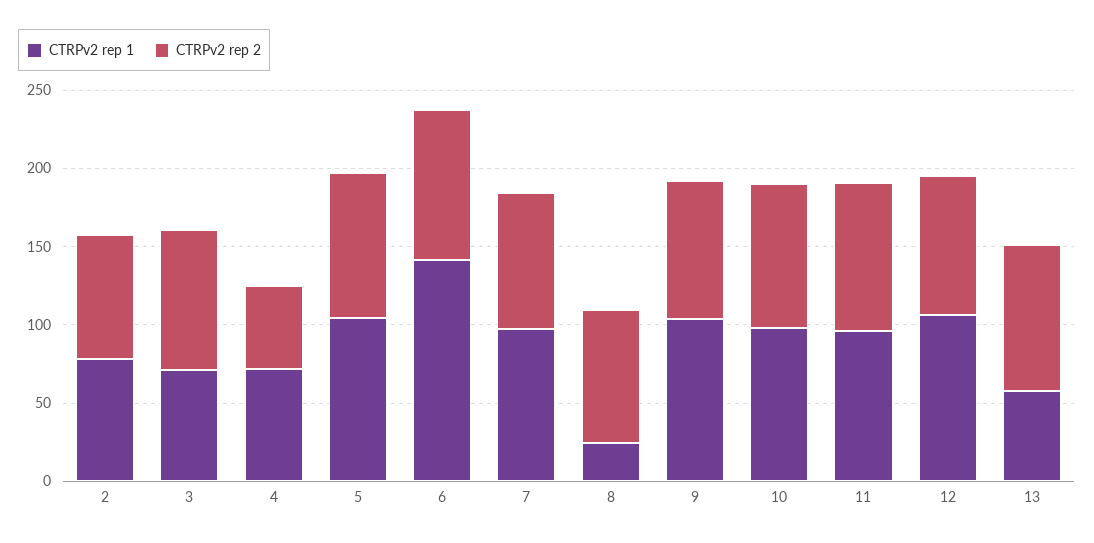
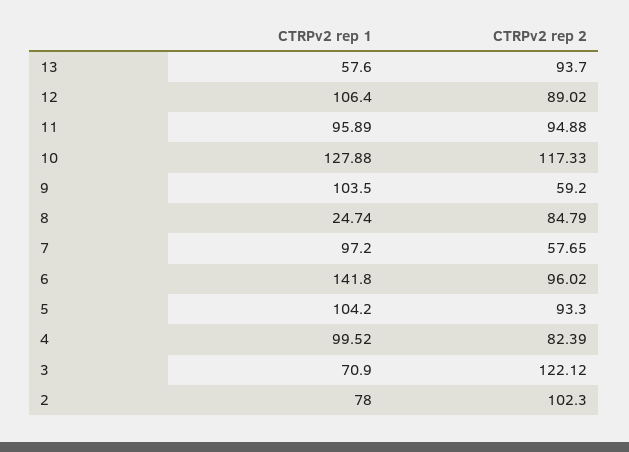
  {
    "CTRPv2 rep 1": {
      "2": 78,
      "3": 70.9,
-     "4": 70,
+     "4": 99.52,
      "5": 104.2,
      "6": 141.8,
      "7": 97.2,
      "8": 24.74,
      "9": 103.5,
-     "10": 100,
+     "10": 127.88,
      "11": 95.89,
      "12": 106.4,
      "13": 57.6
    },
    "CTRPv2 rep 2": {
-     "2": 80,
+     "2": 102.3,
-     "3": 90,
+     "3": 122.12,
-     "4": 50,
+     "4": 82.39,
      "5": 93.3,
      "6": 96.02,
-     "7": 90,
+     "7": 57.65,
      "8": 84.79,
-     "9": 90,
+     "9": 59.2,
-     "10": 90,
+     "10": 117.33,
      "11": 94.88,
      "12": 89.02,
      "13": 93.7
    }
  }

